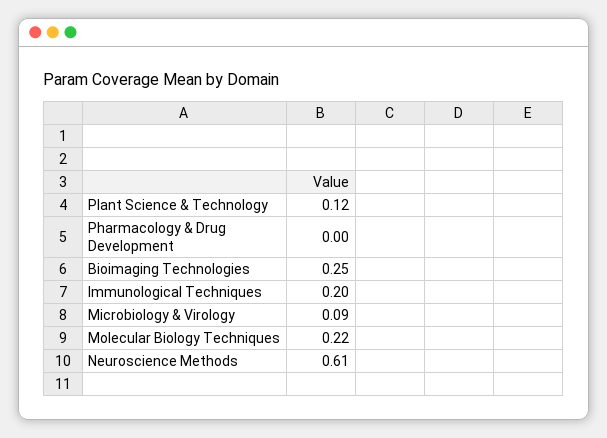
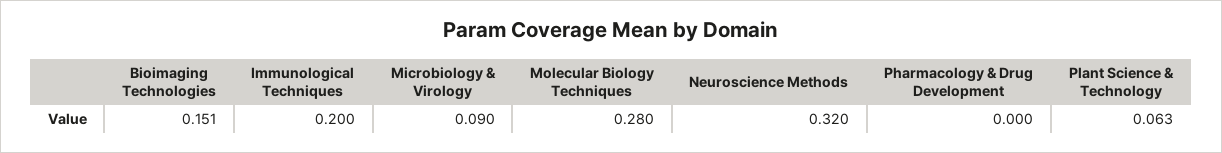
  {
-   "Plant Science & Technology": 0.12,
+   "Plant Science & Technology": 0.063,
    "Pharmacology & Drug Development": 0,
-   "Bioimaging Technologies": 0.25,
+   "Bioimaging Technologies": 0.151,
    "Immunological Techniques": 0.2,
    "Microbiology & Virology": 0.09,
-   "Molecular Biology Techniques": 0.22,
+   "Molecular Biology Techniques": 0.28,
-   "Neuroscience Methods": 0.61
+   "Neuroscience Methods": 0.32
  }

